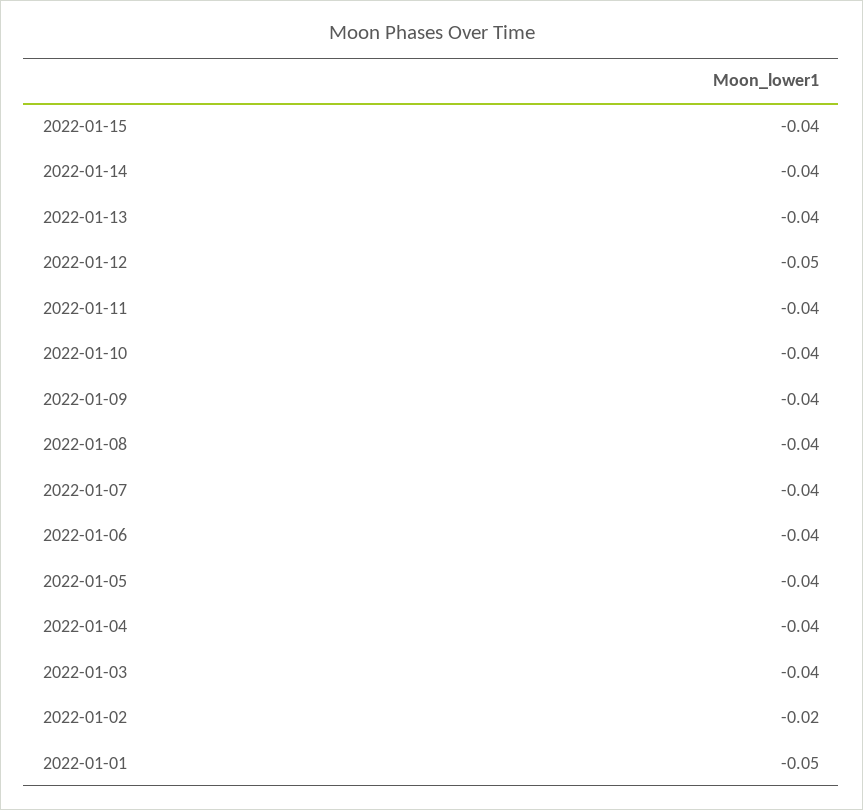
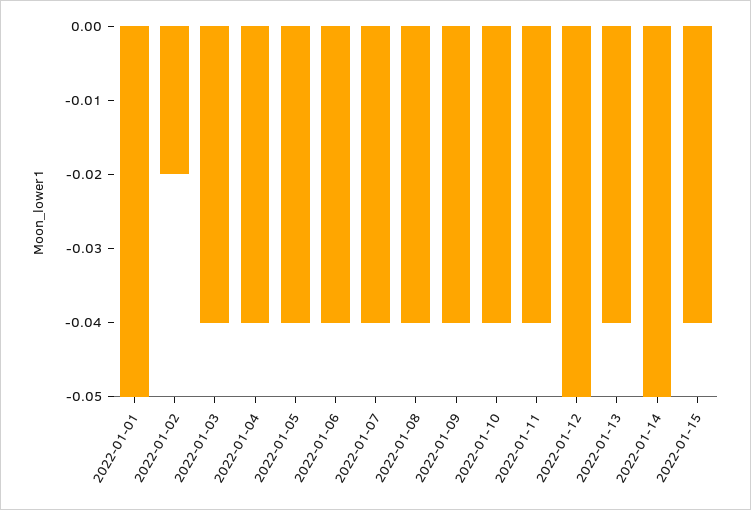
  {
    "2022-01-15": -0.04,
-   "2022-01-14": -0.04,
+   "2022-01-14": -0.05,
    "2022-01-13": -0.04,
    "2022-01-12": -0.05,
    "2022-01-11": -0.04,
    "2022-01-10": -0.04,
    "2022-01-09": -0.04,
    "2022-01-08": -0.04,
    "2022-01-07": -0.04,
    "2022-01-06": -0.04,
    "2022-01-05": -0.04,
    "2022-01-04": -0.04,
    "2022-01-03": -0.04,
    "2022-01-02": -0.02,
    "2022-01-01": -0.05
  }

